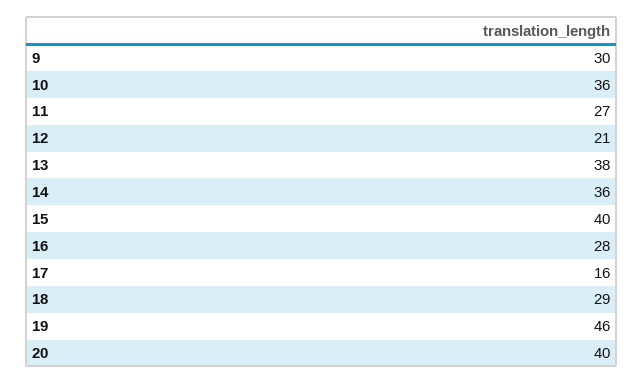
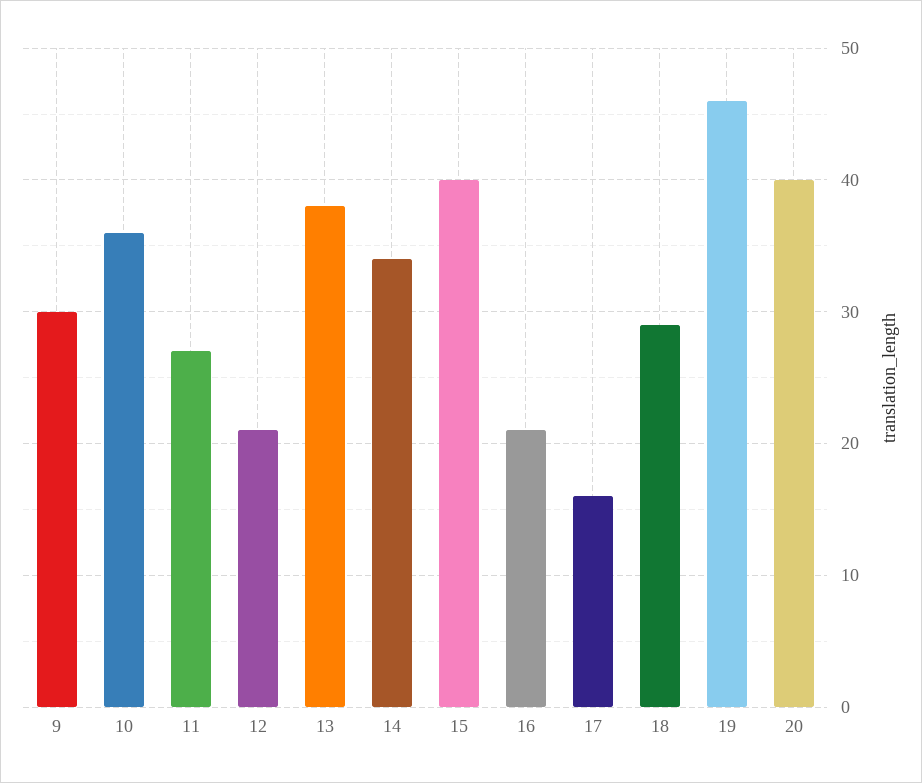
  {
    "9": 30,
    "10": 36,
    "11": 27,
    "12": 21,
    "13": 38,
-   "14": 36,
+   "14": 34,
    "15": 40,
-   "16": 28,
+   "16": 21,
    "17": 16,
    "18": 29,
    "19": 46,
    "20": 40
  }

